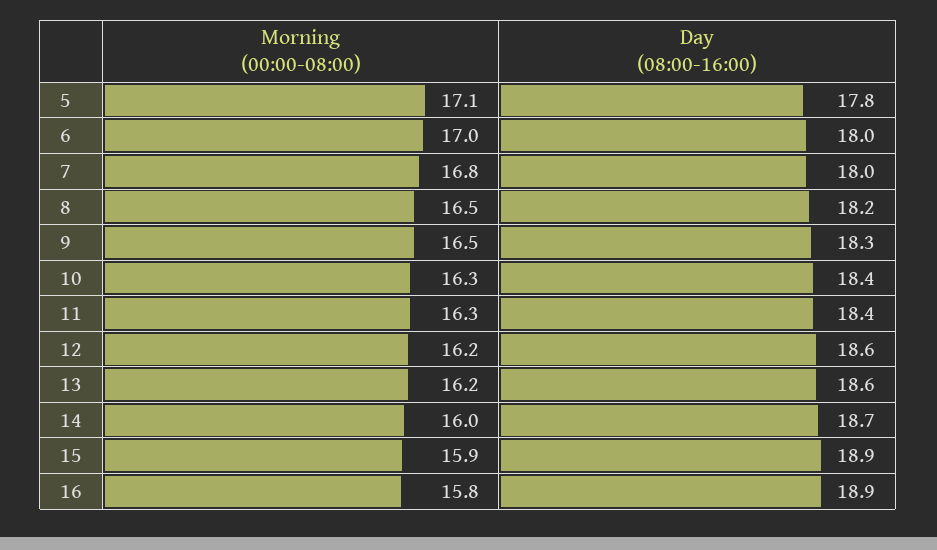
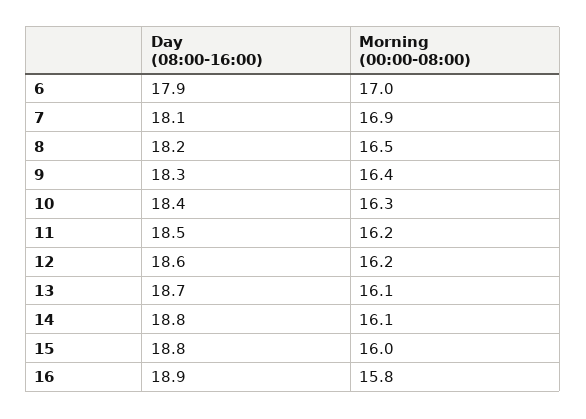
  {
    "Morning (00:00-08:00)": {
-     "5": 17.1,
      "6": 17,
-     "7": 16.8,
+     "7": 16.9,
      "8": 16.5,
-     "9": 16.5,
+     "9": 16.4,
      "10": 16.3,
-     "11": 16.3,
+     "11": 16.2,
      "12": 16.2,
-     "13": 16.2,
+     "13": 16.1,
-     "14": 16,
+     "14": 16.1,
-     "15": 15.9,
+     "15": 16,
      "16": 15.8
    },
    "Day (08:00-16:00)": {
-     "5": 17.8,
-     "6": 18,
+     "6": 17.9,
-     "7": 18,
+     "7": 18.1,
      "8": 18.2,
      "9": 18.3,
      "10": 18.4,
-     "11": 18.4,
+     "11": 18.5,
      "12": 18.6,
-     "13": 18.6,
+     "13": 18.7,
-     "14": 18.7,
+     "14": 18.8,
-     "15": 18.9,
+     "15": 18.8,
      "16": 18.9
    }
  }

